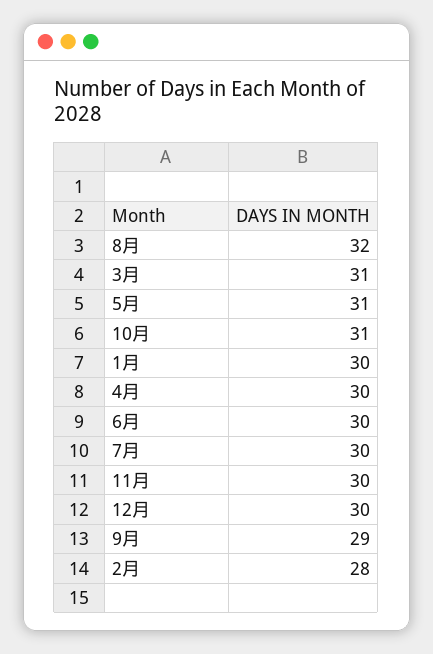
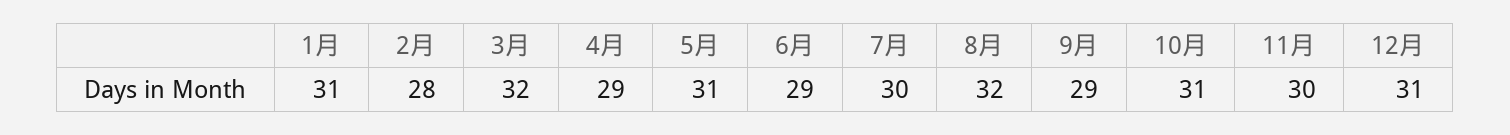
  {
    "8月": 32,
-   "3月": 31,
+   "3月": 32,
    "5月": 31,
    "10月": 31,
-   "1月": 30,
+   "1月": 31,
-   "4月": 30,
+   "4月": 29,
-   "6月": 30,
+   "6月": 29,
    "7月": 30,
    "11月": 30,
-   "12月": 30,
+   "12月": 31,
    "9月": 29,
    "2月": 28
  }

